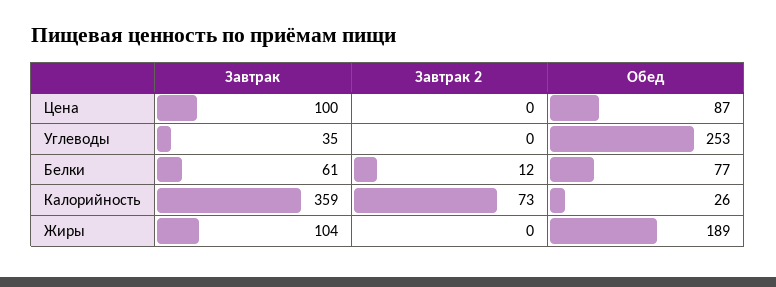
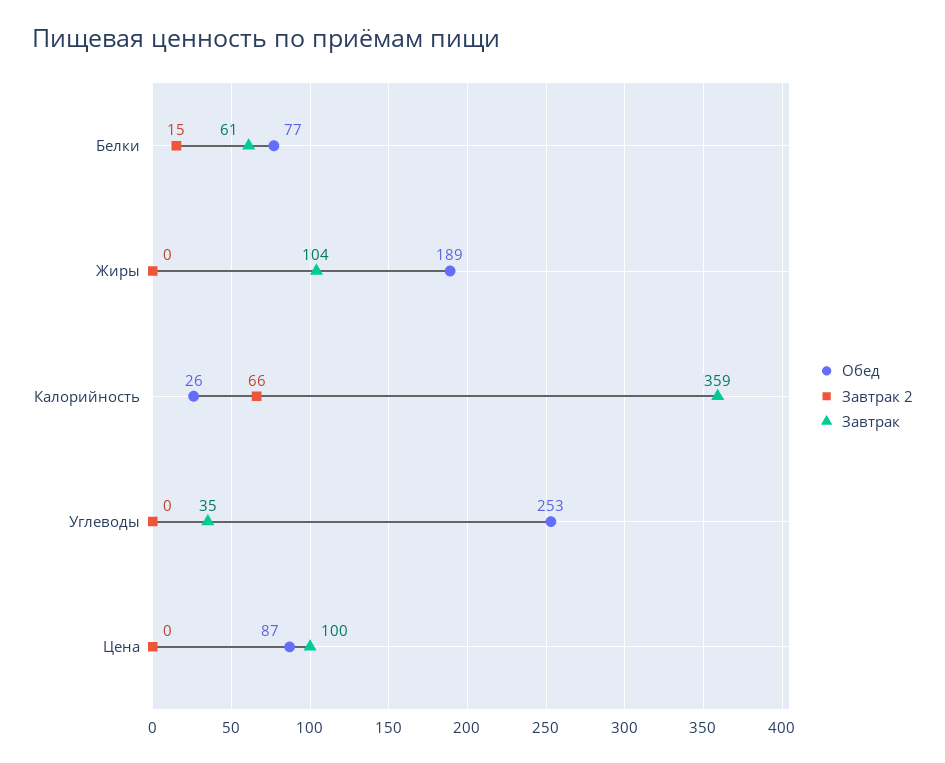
  {
    "Завтрак": {
      "Цена": 100,
      "Углеводы": 35,
      "Белки": 61,
      "Калорийность": 359,
      "Жиры": 104
    },
    "Завтрак 2": {
      "Цена": 0,
      "Углеводы": 0,
-     "Белки": 12,
+     "Белки": 15,
-     "Калорийность": 73,
+     "Калорийность": 66,
      "Жиры": 0
    },
    "Обед": {
      "Цена": 87,
      "Углеводы": 253,
      "Белки": 77,
      "Калорийность": 26,
      "Жиры": 189
    }
  }

